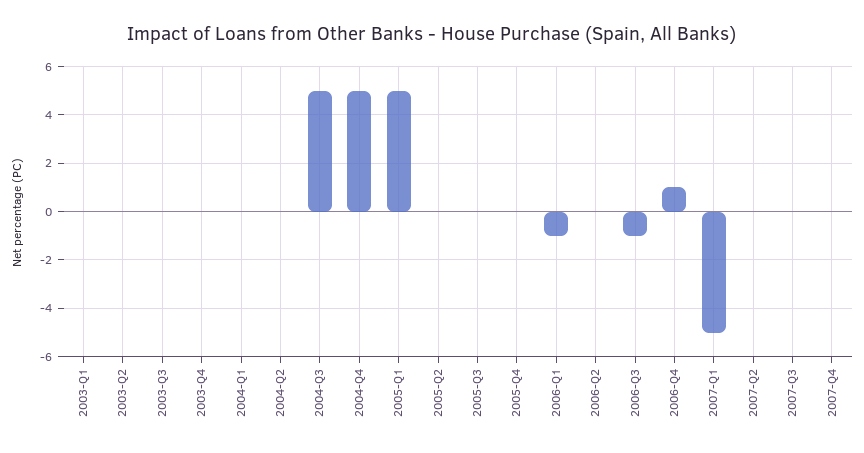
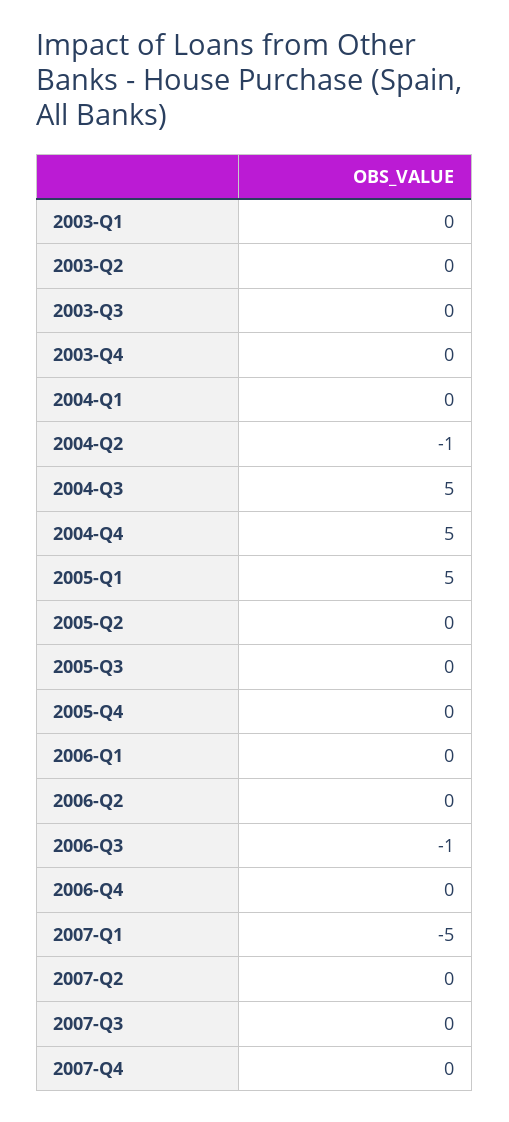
  {
    "2003-Q1": 0,
    "2003-Q2": 0,
    "2003-Q3": 0,
    "2003-Q4": 0,
    "2004-Q1": 0,
-   "2004-Q2": 0,
+   "2004-Q2": -1,
    "2004-Q3": 5,
    "2004-Q4": 5,
    "2005-Q1": 5,
    "2005-Q2": 0,
    "2005-Q3": 0,
    "2005-Q4": 0,
-   "2006-Q1": -1,
+   "2006-Q1": 0,
    "2006-Q2": 0,
    "2006-Q3": -1,
-   "2006-Q4": 1,
+   "2006-Q4": 0,
    "2007-Q1": -5,
    "2007-Q2": 0,
    "2007-Q3": 0,
    "2007-Q4": 0
  }

